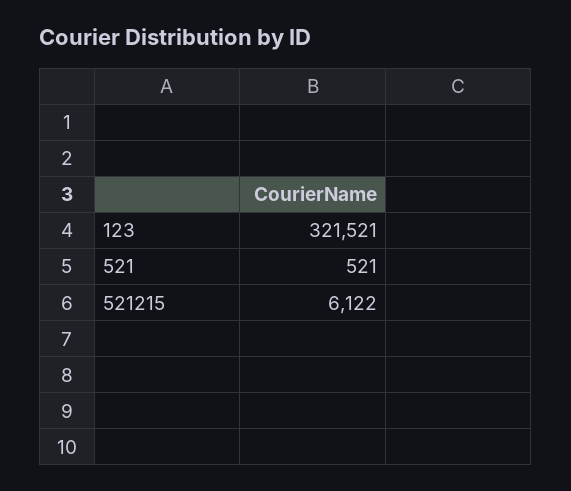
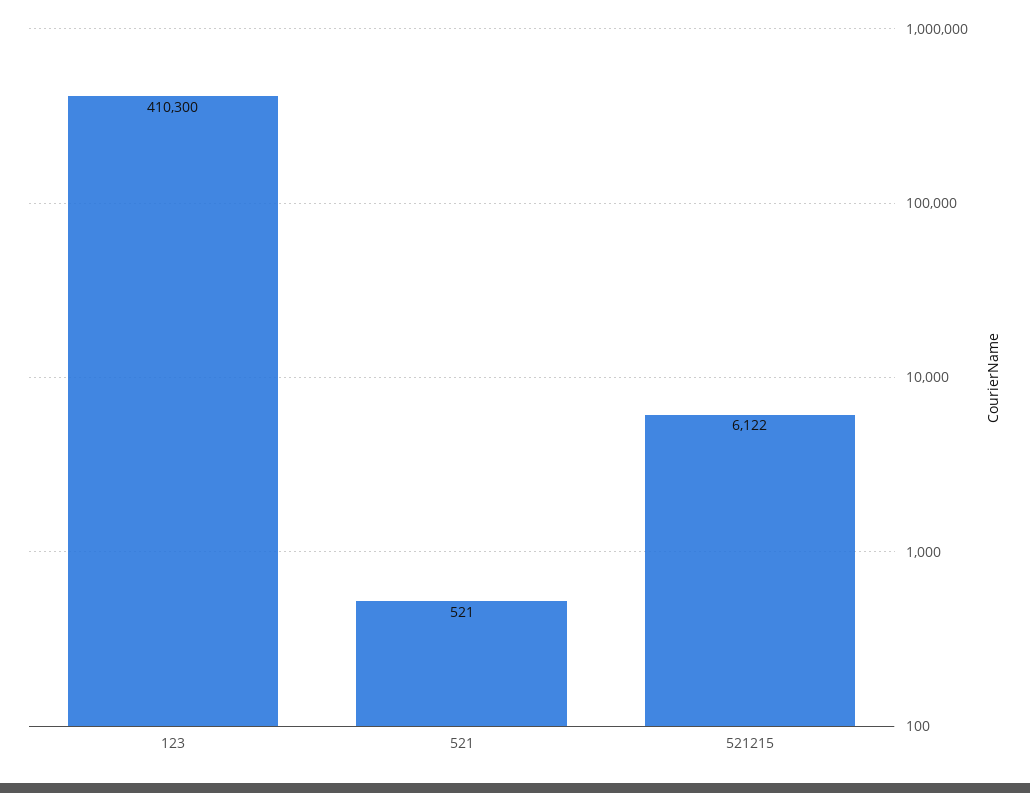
  {
-   "123": 321521,
+   "123": 410300,
    "521": 521,
    "521215": 6122
  }

